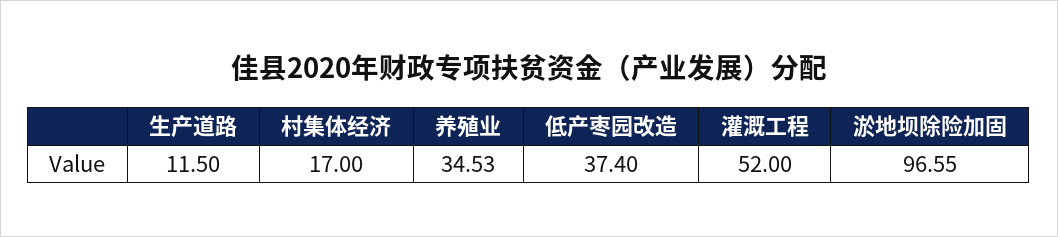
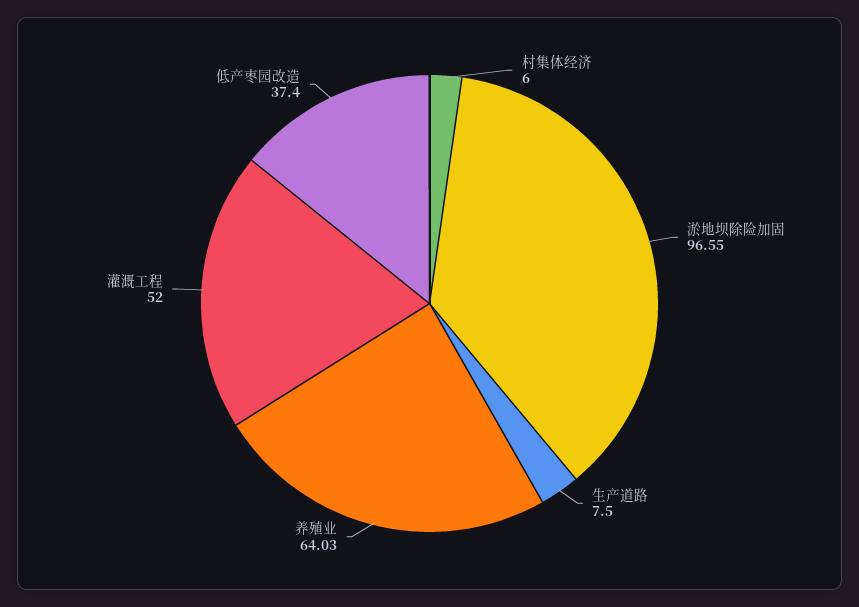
  {
-   "生产道路": 11.5,
+   "生产道路": 7.5,
-   "村集体经济": 17,
+   "村集体经济": 6,
-   "养殖业": 34.53,
+   "养殖业": 64.03,
    "低产枣园改造": 37.4,
    "灌溉工程": 52,
    "淤地坝除险加固": 96.55
  }

